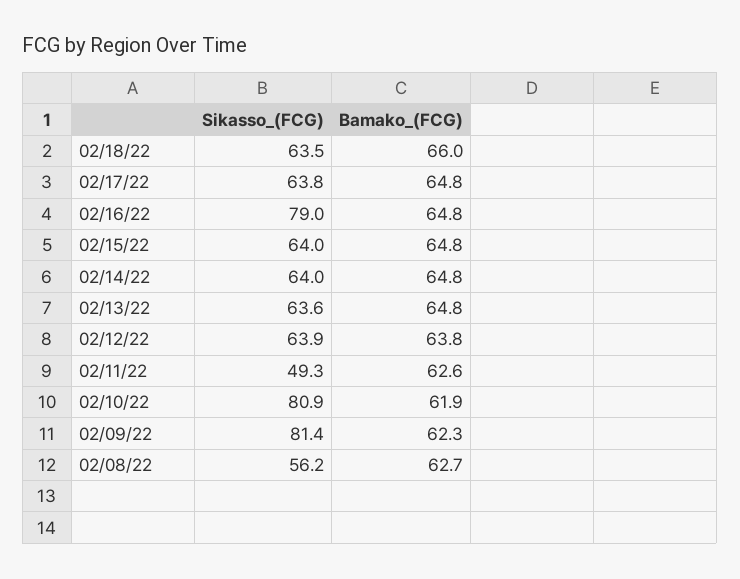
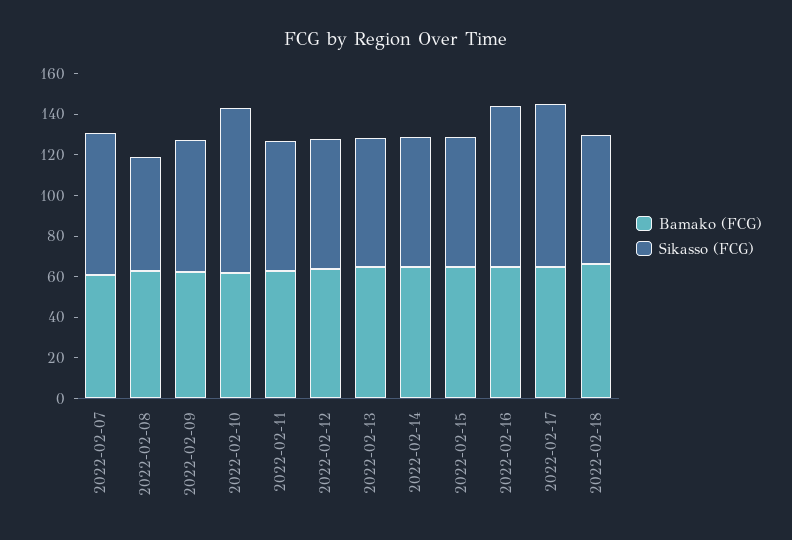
  {
    "Sikasso_(FCG)": {
      "02/18/22": 63.5,
-     "02/17/22": 63.8,
+     "02/17/22": 80,
      "02/16/22": 79,
      "02/15/22": 64,
      "02/14/22": 64,
      "02/13/22": 63.6,
      "02/12/22": 63.9,
-     "02/11/22": 49.3,
+     "02/11/22": 65,
      "02/10/22": 80.9,
-     "02/09/22": 81.4,
+     "02/09/22": 65,
-     "02/08/22": 56.2
+     "02/08/22": 56.2,
+     "2022-02-07": 70
    },
    "Bamako_(FCG)": {
      "02/18/22": 66,
      "02/17/22": 64.8,
      "02/16/22": 64.8,
      "02/15/22": 64.8,
      "02/14/22": 64.8,
      "02/13/22": 64.8,
      "02/12/22": 63.8,
      "02/11/22": 62.6,
      "02/10/22": 61.9,
      "02/09/22": 62.3,
-     "02/08/22": 62.7
+     "02/08/22": 62.7,
+     "2022-02-07": 60
    }
  }

